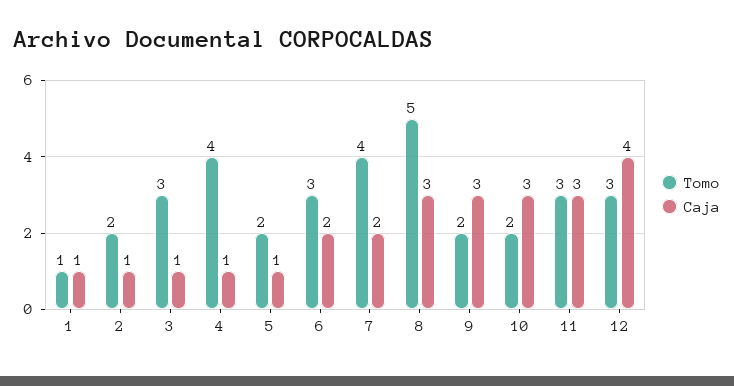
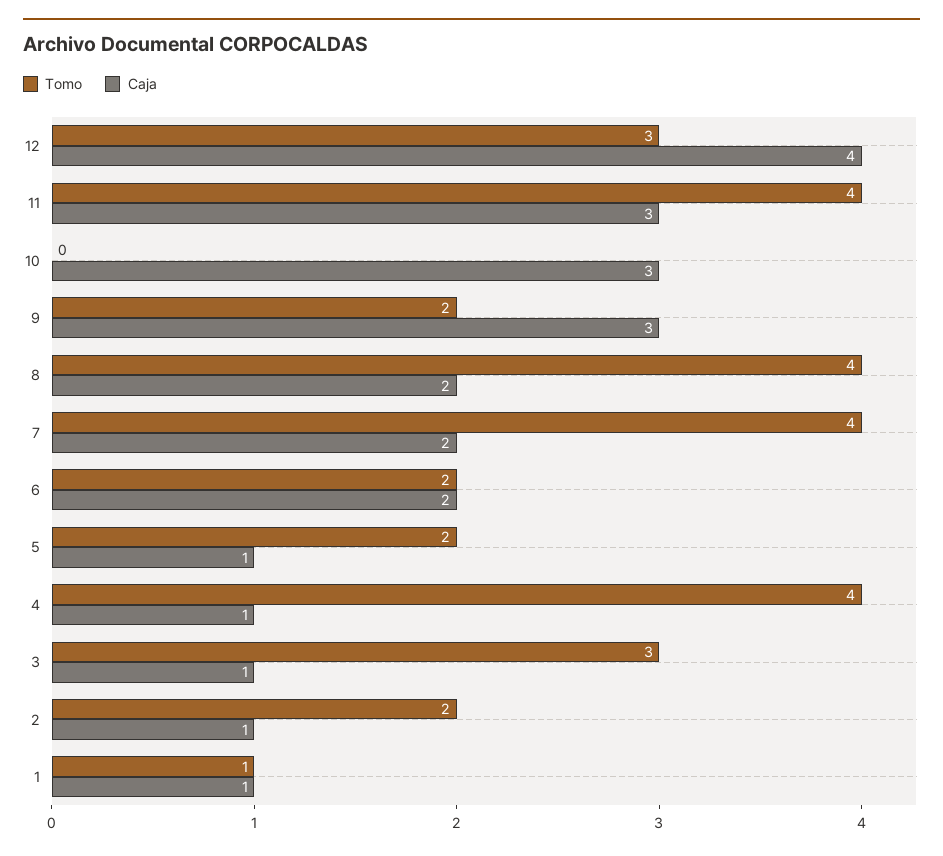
  {
    "Tomo": {
      "1": 1,
      "2": 2,
      "3": 3,
      "4": 4,
      "5": 2,
-     "6": 3,
+     "6": 2,
      "7": 4,
-     "8": 5,
+     "8": 4,
      "9": 2,
-     "10": 2,
+     "10": 0,
-     "11": 3,
+     "11": 4,
      "12": 3
    },
    "Caja": {
      "1": 1,
      "2": 1,
      "3": 1,
      "4": 1,
      "5": 1,
      "6": 2,
      "7": 2,
-     "8": 3,
+     "8": 2,
      "9": 3,
      "10": 3,
      "11": 3,
      "12": 4
    }
  }

